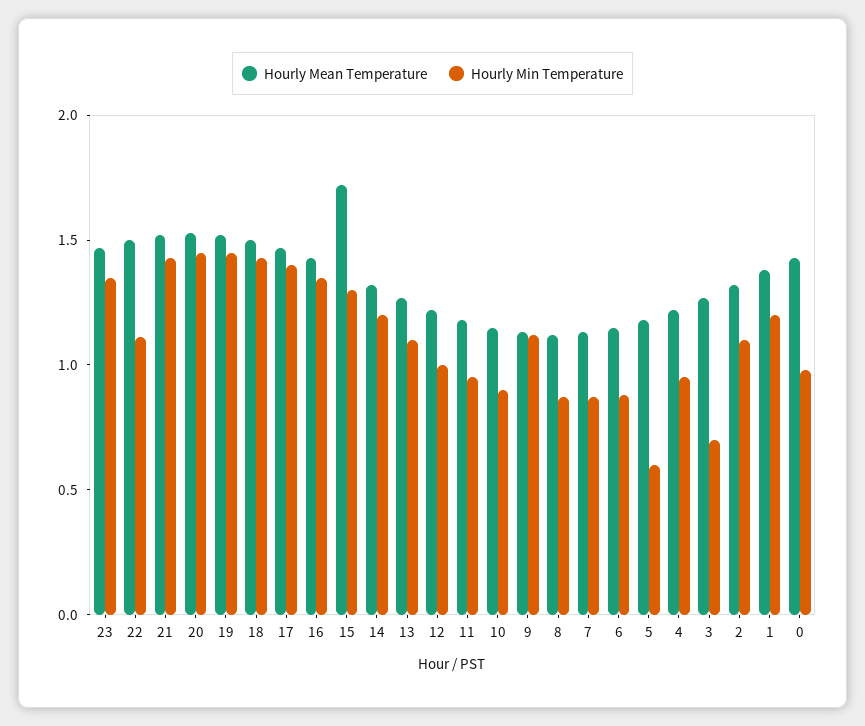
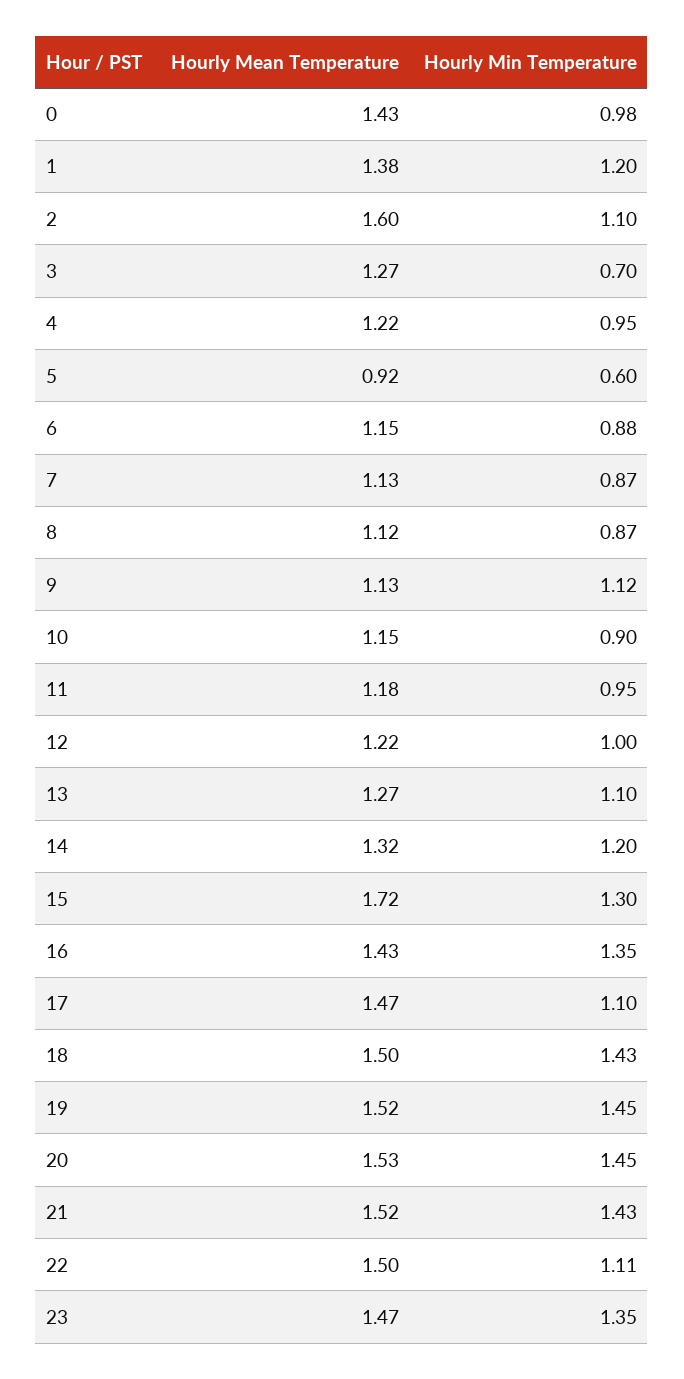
  {
    "Hourly Mean Temperature": {
      "23": 1.47,
      "22": 1.5,
      "21": 1.52,
      "20": 1.53,
      "19": 1.52,
      "18": 1.5,
      "17": 1.47,
      "16": 1.43,
      "15": 1.72,
      "14": 1.32,
      "13": 1.27,
      "12": 1.22,
      "11": 1.18,
      "10": 1.15,
      "9": 1.13,
      "8": 1.12,
      "7": 1.13,
      "6": 1.15,
-     "5": 1.2,
+     "5": 0.92,
      "4": 1.22,
      "3": 1.27,
-     "2": 1.3,
+     "2": 1.6,
      "1": 1.38,
      "0": 1.43
    },
    "Hourly Min Temperature": {
      "23": 1.35,
      "22": 1.11,
      "21": 1.43,
      "20": 1.45,
      "19": 1.45,
      "18": 1.43,
-     "17": 1.4,
+     "17": 1.1,
      "16": 1.35,
      "15": 1.3,
      "14": 1.2,
      "13": 1.1,
      "12": 1,
      "11": 0.95,
      "10": 0.9,
      "9": 1.12,
      "8": 0.87,
      "7": 0.87,
      "6": 0.88,
      "5": 0.6,
      "4": 0.95,
      "3": 0.7,
      "2": 1.1,
      "1": 1.2,
      "0": 0.98
    }
  }

